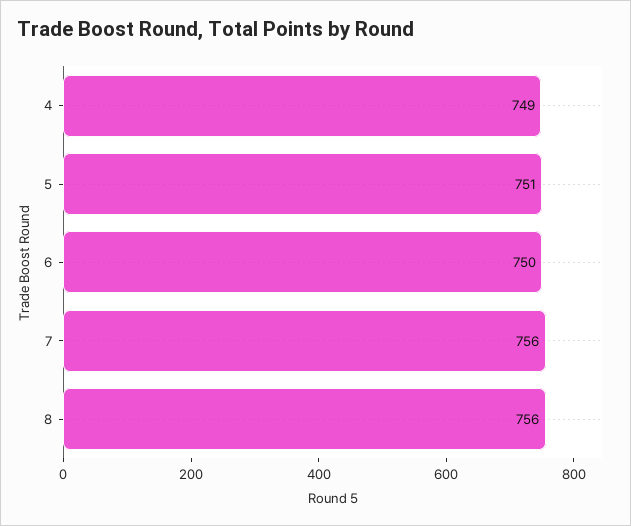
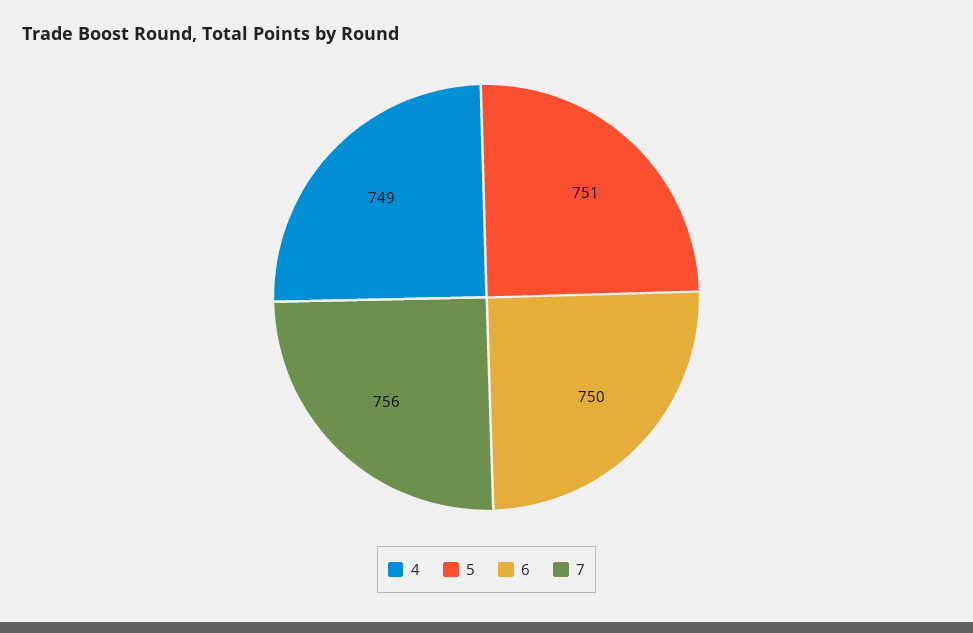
  {
    "4": 749,
    "5": 751,
    "6": 750,
-   "7": 756,
+   "7": 756
-   "8": 756
  }

